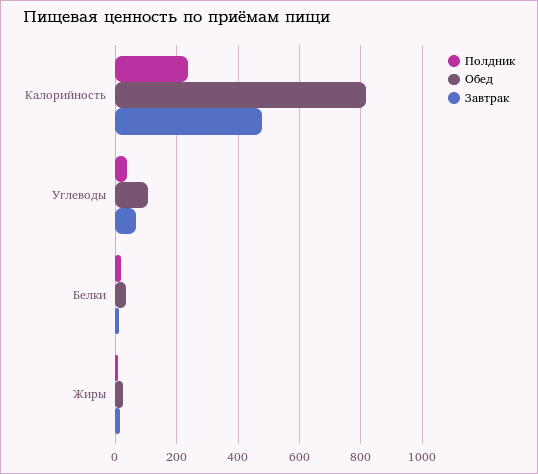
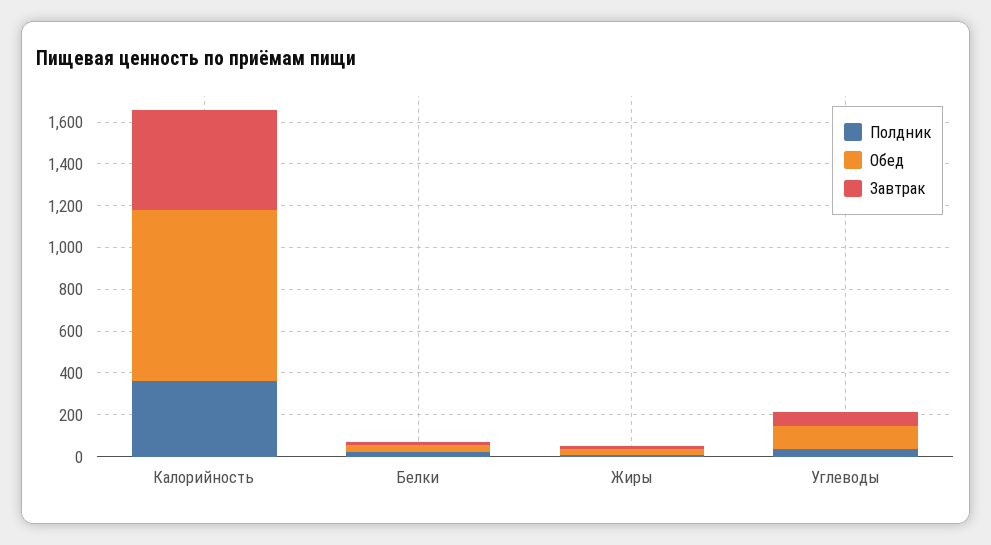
  {
    "Полдник": {
-     "Калорийность": 240,
+     "Калорийность": 350,
      "Углеводы": 40,
      "Белки": 20,
      "Жиры": 0
    },
    "Обед": {
      "Калорийность": 820,
      "Углеводы": 100,
      "Белки": 40,
      "Жиры": 20
    },
    "Завтрак": {
      "Калорийность": 480,
      "Углеводы": 60,
      "Белки": 20,
      "Жиры": 20
    }
  }

